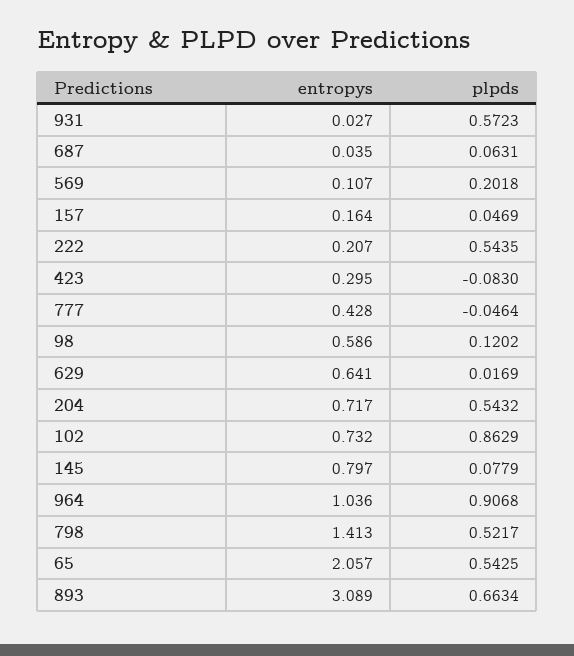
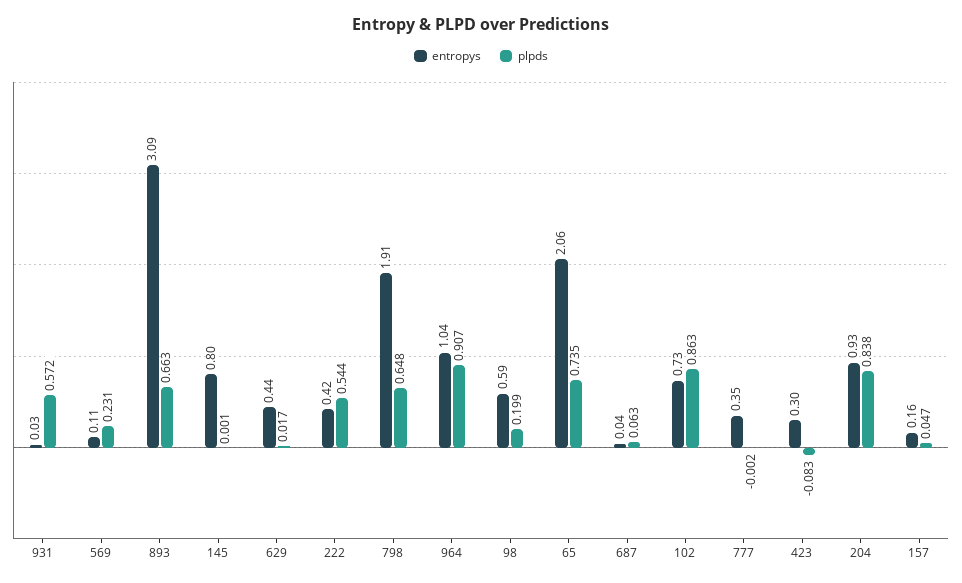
  {
    "entropys": {
      "931": 0.027,
      "687": 0.035,
      "569": 0.107,
      "157": 0.164,
-     "222": 0.207,
+     "222": 0.42,
      "423": 0.295,
-     "777": 0.428,
+     "777": 0.35,
      "98": 0.586,
-     "629": 0.641,
+     "629": 0.44,
-     "204": 0.717,
+     "204": 0.93,
      "102": 0.732,
      "145": 0.797,
      "964": 1.036,
-     "798": 1.413,
+     "798": 1.91,
      "65": 2.057,
      "893": 3.089
    },
    "plpds": {
      "931": 0.5723,
      "687": 0.0631,
-     "569": 0.2018,
+     "569": 0.231,
      "157": 0.0469,
      "222": 0.5435,
      "423": -0.083,
-     "777": -0.0464,
+     "777": -0.002,
-     "98": 0.1202,
+     "98": 0.199,
      "629": 0.0169,
-     "204": 0.5432,
+     "204": 0.838,
      "102": 0.8629,
-     "145": 0.0779,
+     "145": 0.001,
      "964": 0.9068,
-     "798": 0.5217,
+     "798": 0.648,
-     "65": 0.5425,
+     "65": 0.735,
      "893": 0.6634
    }
  }

